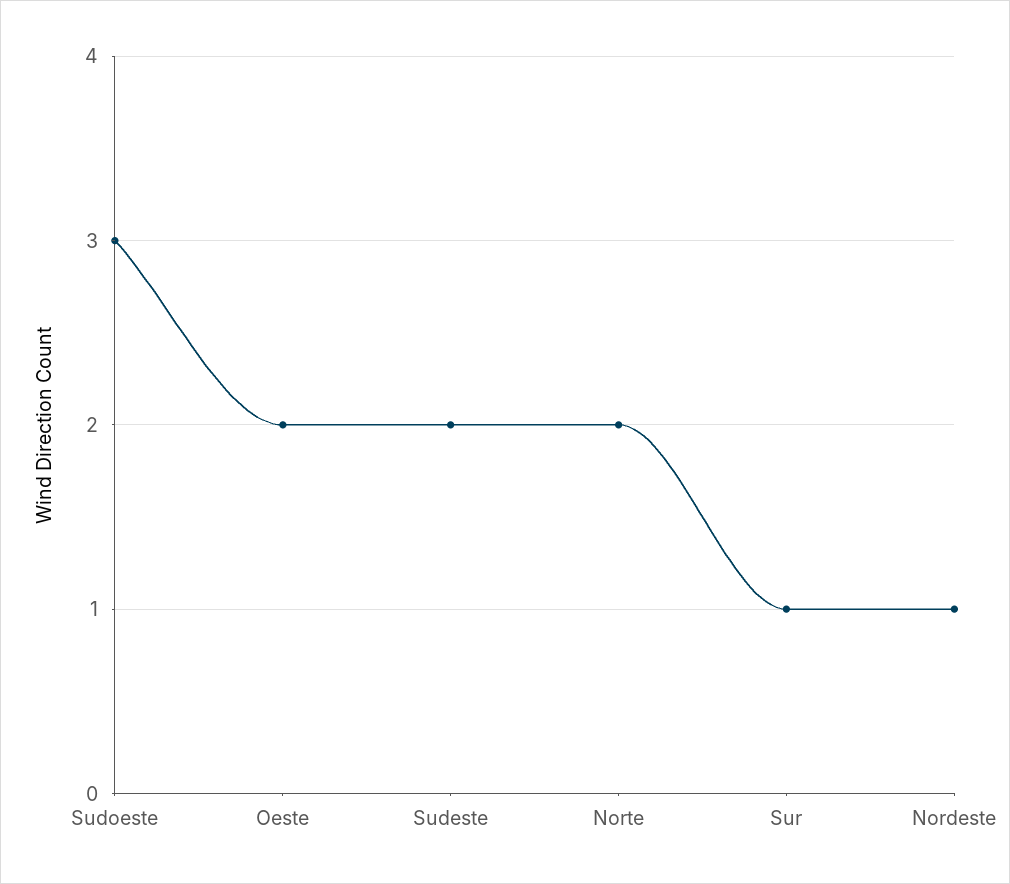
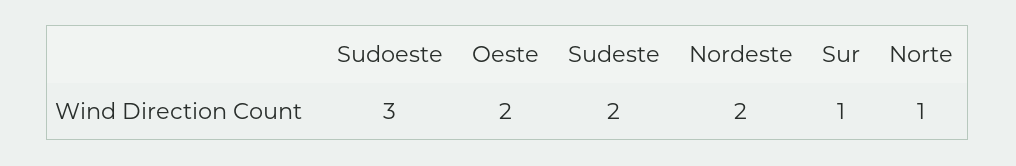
  {
    "Sudoeste": 3,
    "Oeste": 2,
    "Sudeste": 2,
-   "Norte": 2,
+   "Norte": 1,
    "Sur": 1,
-   "Nordeste": 1
+   "Nordeste": 2
  }

